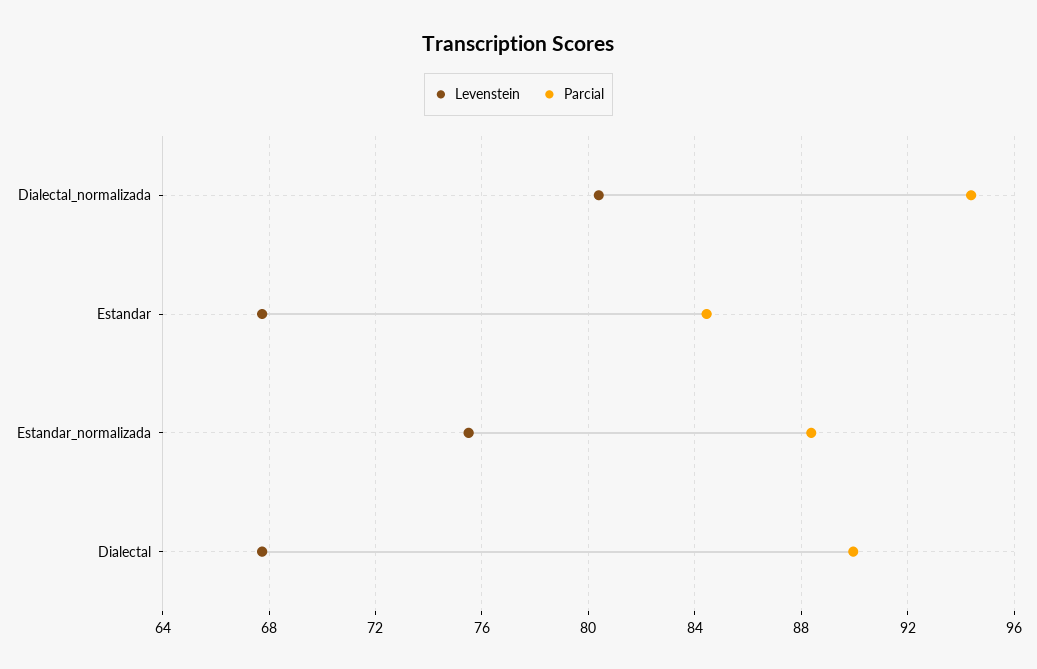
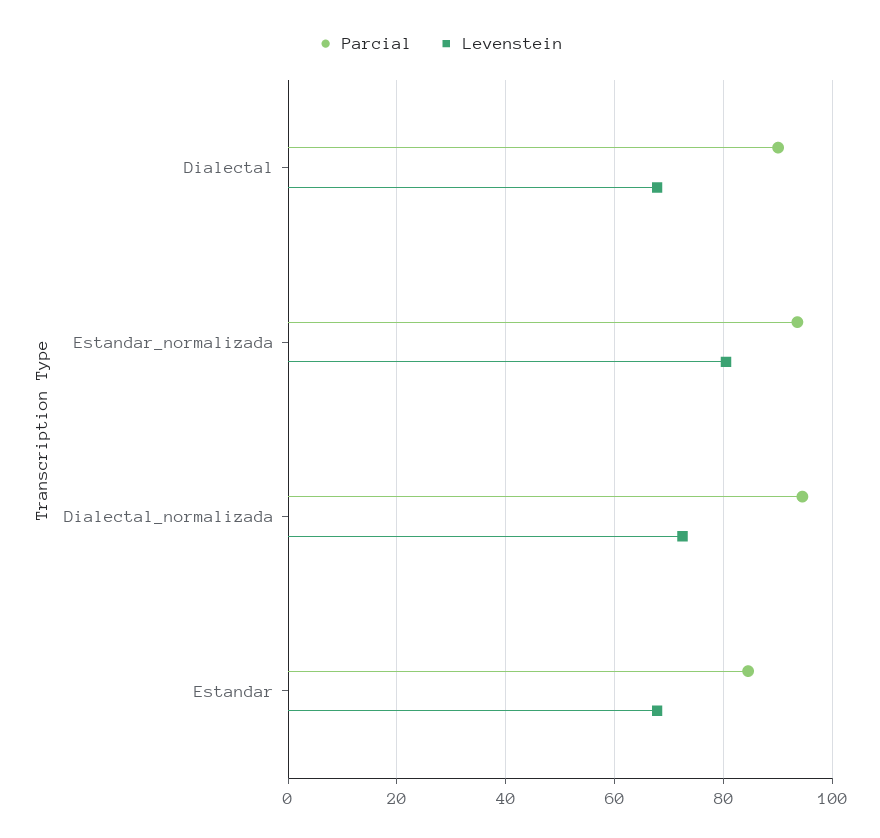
  {
    "Levenstein": {
-     "Dialectal_normalizada": 80.5,
+     "Dialectal_normalizada": 72,
      "Estandar": 67.5,
-     "Estandar_normalizada": 75.5,
+     "Estandar_normalizada": 80,
      "Dialectal": 67.5
    },
    "Parcial": {
      "Dialectal_normalizada": 94.5,
      "Estandar": 84.5,
-     "Estandar_normalizada": 88.5,
+     "Estandar_normalizada": 94,
      "Dialectal": 90
    }
  }

